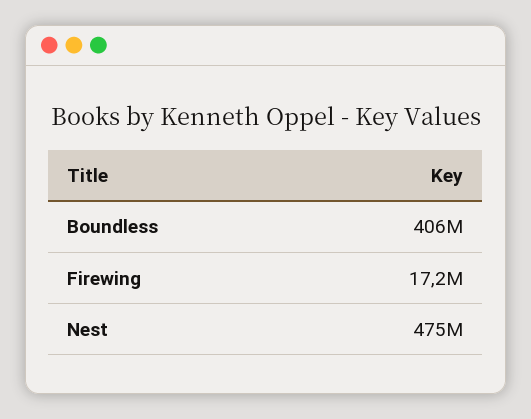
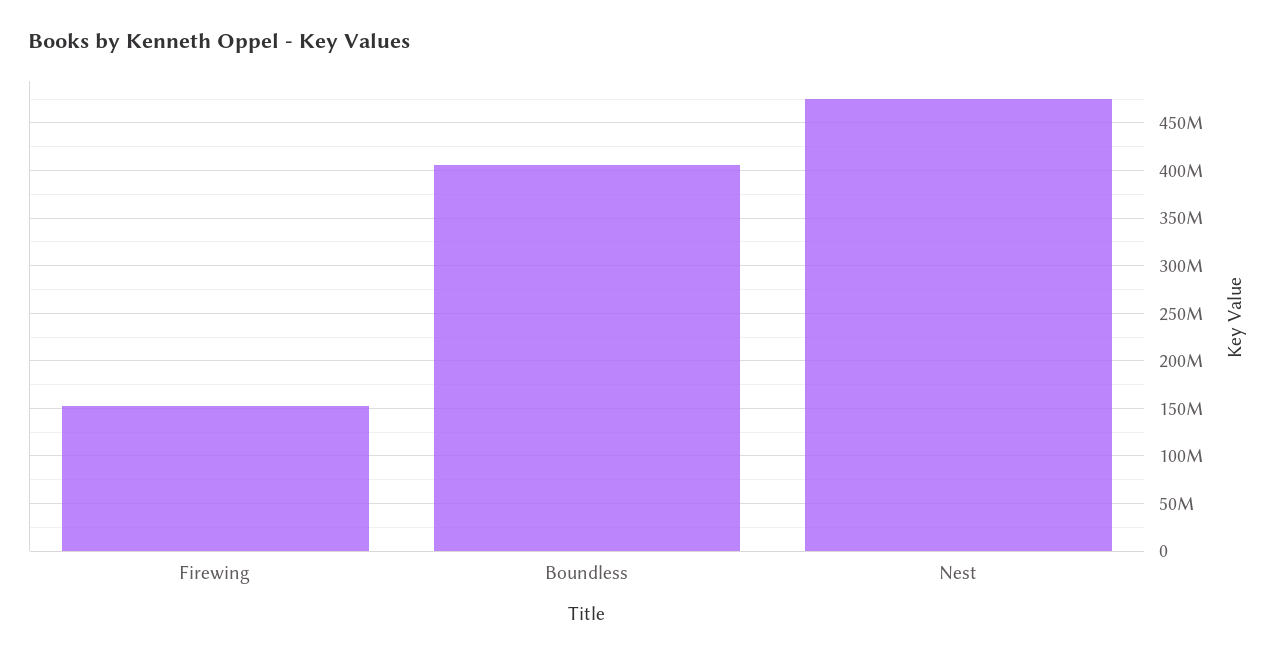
  {
    "Boundless": 406000000,
-   "Firewing": 17200000,
+   "Firewing": 150000000,
    "Nest": 475000000
  }

